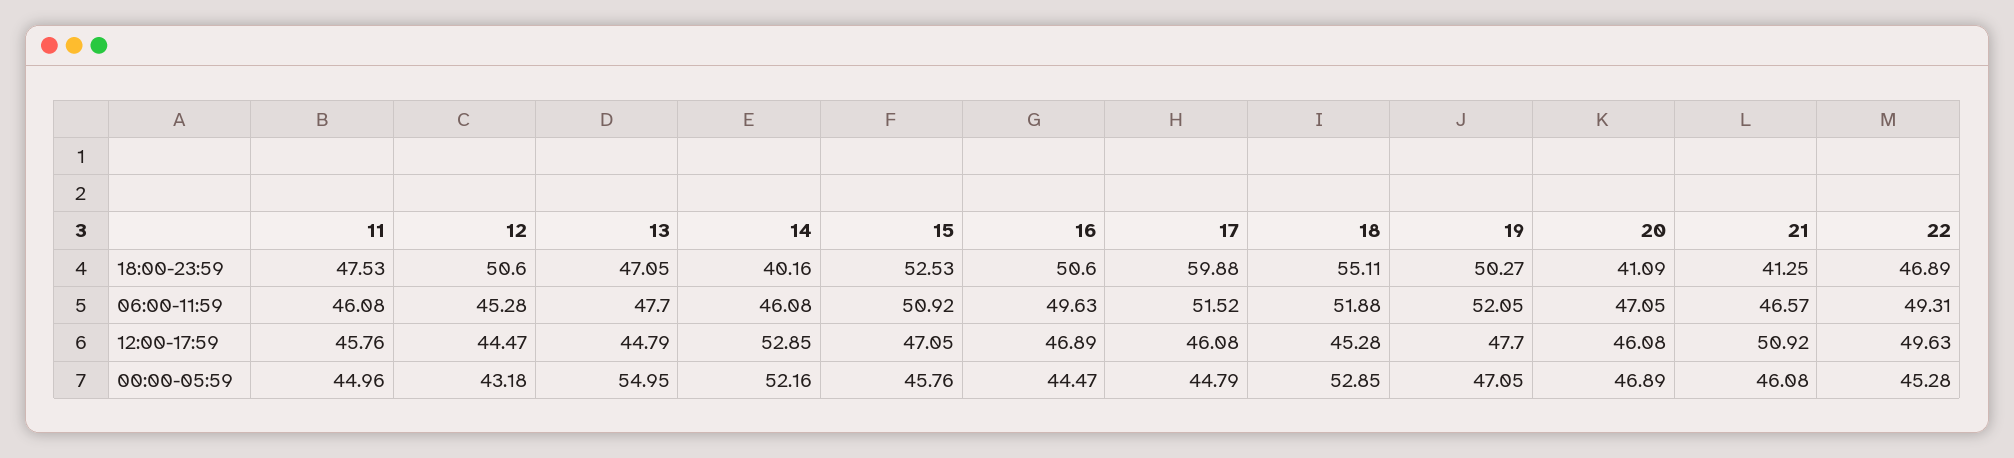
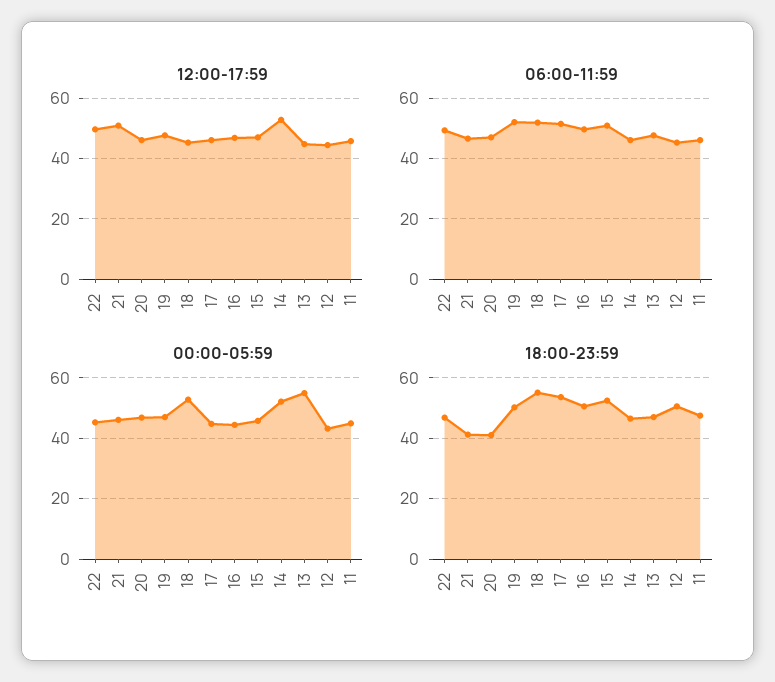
  {
    "18:00-23:59": {
      "11": 47.53,
      "12": 50.6,
      "13": 47.05,
-     "14": 40.16,
+     "14": 46,
      "15": 52.53,
      "16": 50.6,
-     "17": 59.88,
+     "17": 54,
      "18": 55.11,
      "19": 50.27,
      "20": 41.09,
      "21": 41.25,
      "22": 46.89
    },
    "06:00-11:59": {
      "11": 46.08,
      "12": 45.28,
      "13": 47.7,
      "14": 46.08,
      "15": 50.92,
      "16": 49.63,
      "17": 51.52,
      "18": 51.88,
      "19": 52.05,
      "20": 47.05,
      "21": 46.57,
      "22": 49.31
    },
    "12:00-17:59": {
      "11": 45.76,
      "12": 44.47,
      "13": 44.79,
      "14": 52.85,
      "15": 47.05,
      "16": 46.89,
      "17": 46.08,
      "18": 45.28,
      "19": 47.7,
      "20": 46.08,
      "21": 50.92,
      "22": 49.63
    },
    "00:00-05:59": {
      "11": 44.96,
      "12": 43.18,
      "13": 54.95,
      "14": 52.16,
      "15": 45.76,
      "16": 44.47,
      "17": 44.79,
      "18": 52.85,
      "19": 47.05,
      "20": 46.89,
      "21": 46.08,
      "22": 45.28
    }
  }

